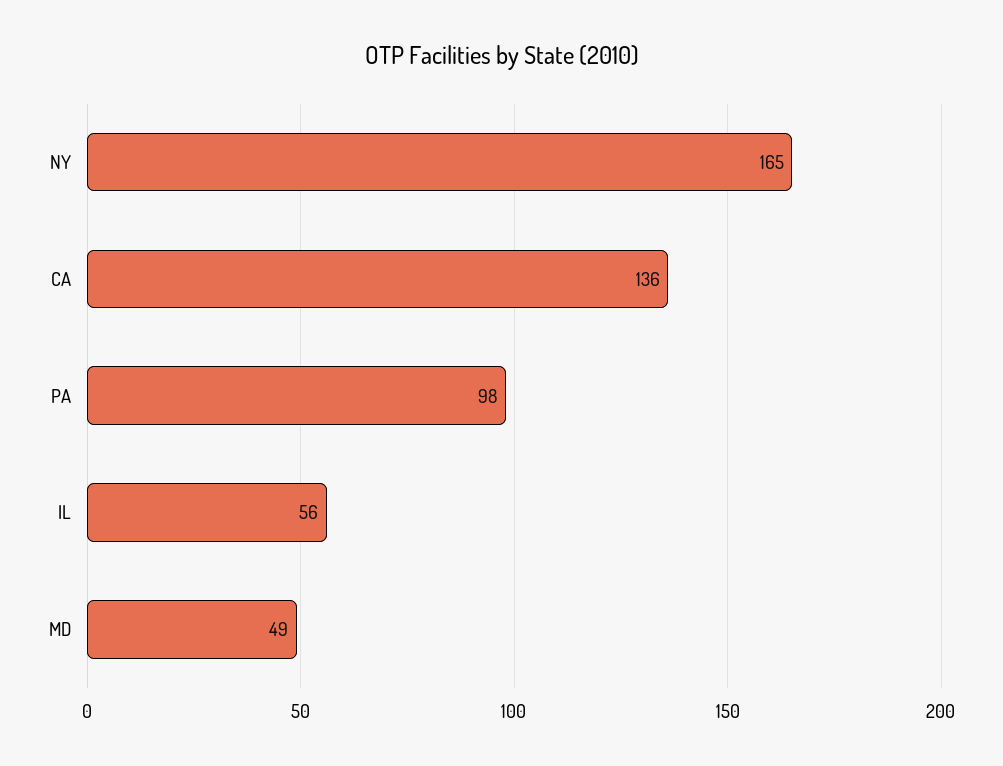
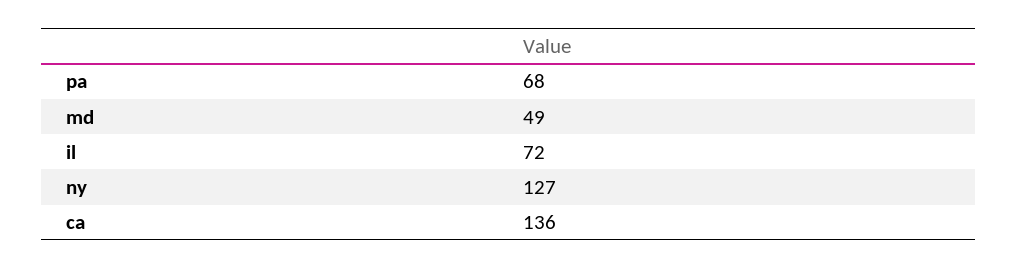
  {
-   "NY": 165,
+   "NY": 127,
    "CA": 136,
-   "PA": 98,
+   "PA": 68,
-   "IL": 56,
+   "IL": 72,
    "MD": 49
  }

